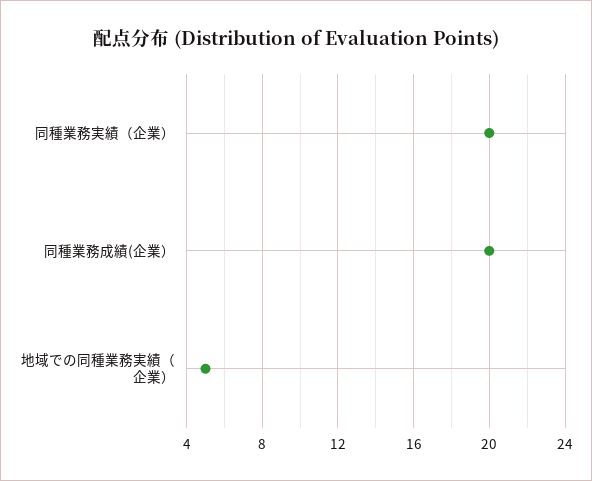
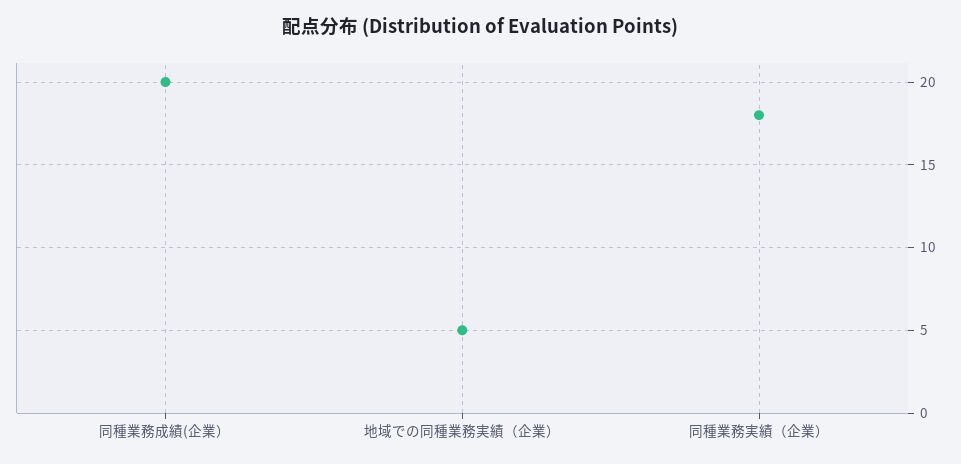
  {
-   "同種業務実績（企業）": 20,
+   "同種業務実績（企業）": 18,
    "同種業務成績(企業）": 20,
    "地域での同種業務実績（企業）": 5
  }

